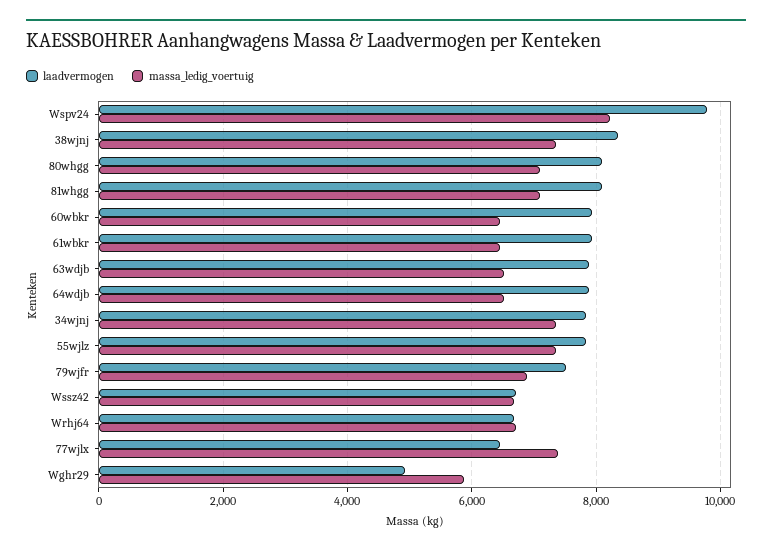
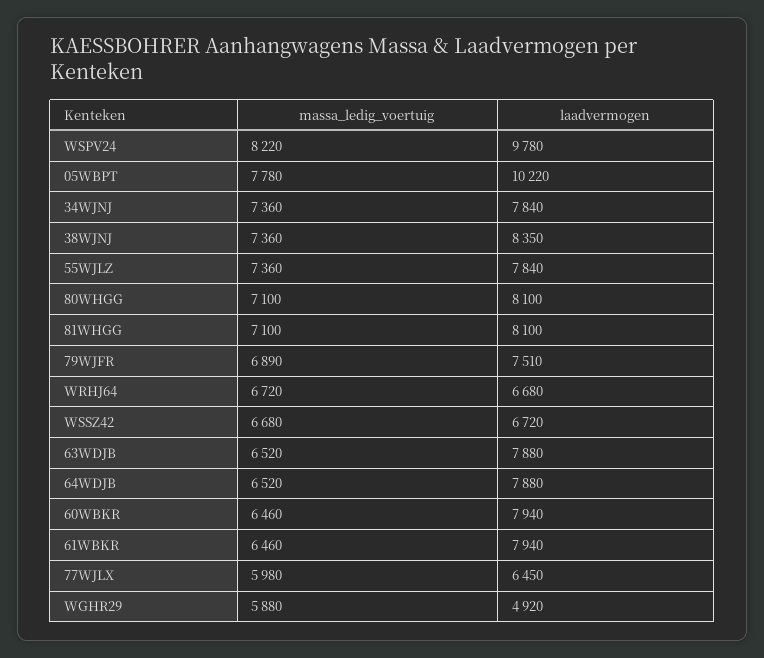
  {
    "laadvermogen": {
      "Wspv24": 9780,
      "38wjnj": 8350,
      "80whgg": 8100,
      "81whgg": 8100,
      "60wbkr": 7940,
      "61wbkr": 7940,
      "63wdjb": 7880,
      "64wdjb": 7880,
      "34wjnj": 7840,
      "55wjlz": 7840,
      "79wjfr": 7510,
      "Wssz42": 6720,
      "Wrhj64": 6680,
      "77wjlx": 6450,
-     "Wghr29": 4920
+     "Wghr29": 4920,
+     "05WBPT": 10220
    },
    "massa_ledig_voertuig": {
      "Wspv24": 8220,
      "38wjnj": 7360,
      "80whgg": 7100,
      "81whgg": 7100,
      "60wbkr": 6460,
      "61wbkr": 6460,
      "63wdjb": 6520,
      "64wdjb": 6520,
      "34wjnj": 7360,
      "55wjlz": 7360,
      "79wjfr": 6890,
      "Wssz42": 6680,
      "Wrhj64": 6720,
-     "77wjlx": 7400,
+     "77wjlx": 5980,
-     "Wghr29": 5880
+     "Wghr29": 5880,
+     "05WBPT": 7780
    }
  }

